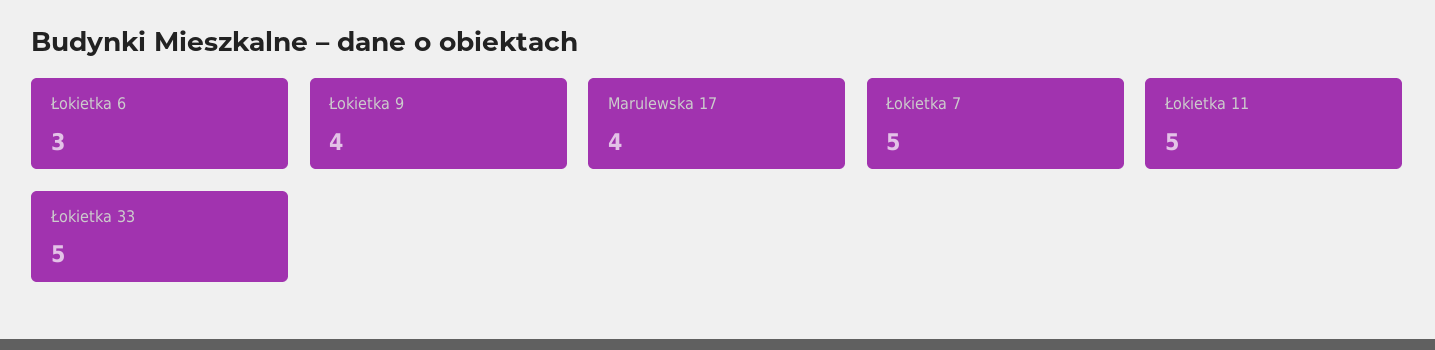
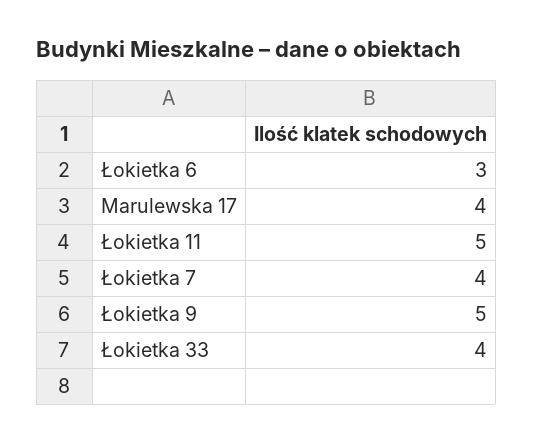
  {
    "Łokietka 6": 3,
-   "Łokietka 9": 4,
+   "Łokietka 9": 5,
    "Marulewska 17": 4,
-   "Łokietka 7": 5,
+   "Łokietka 7": 4,
    "Łokietka 11": 5,
-   "Łokietka 33": 5
+   "Łokietka 33": 4
  }

